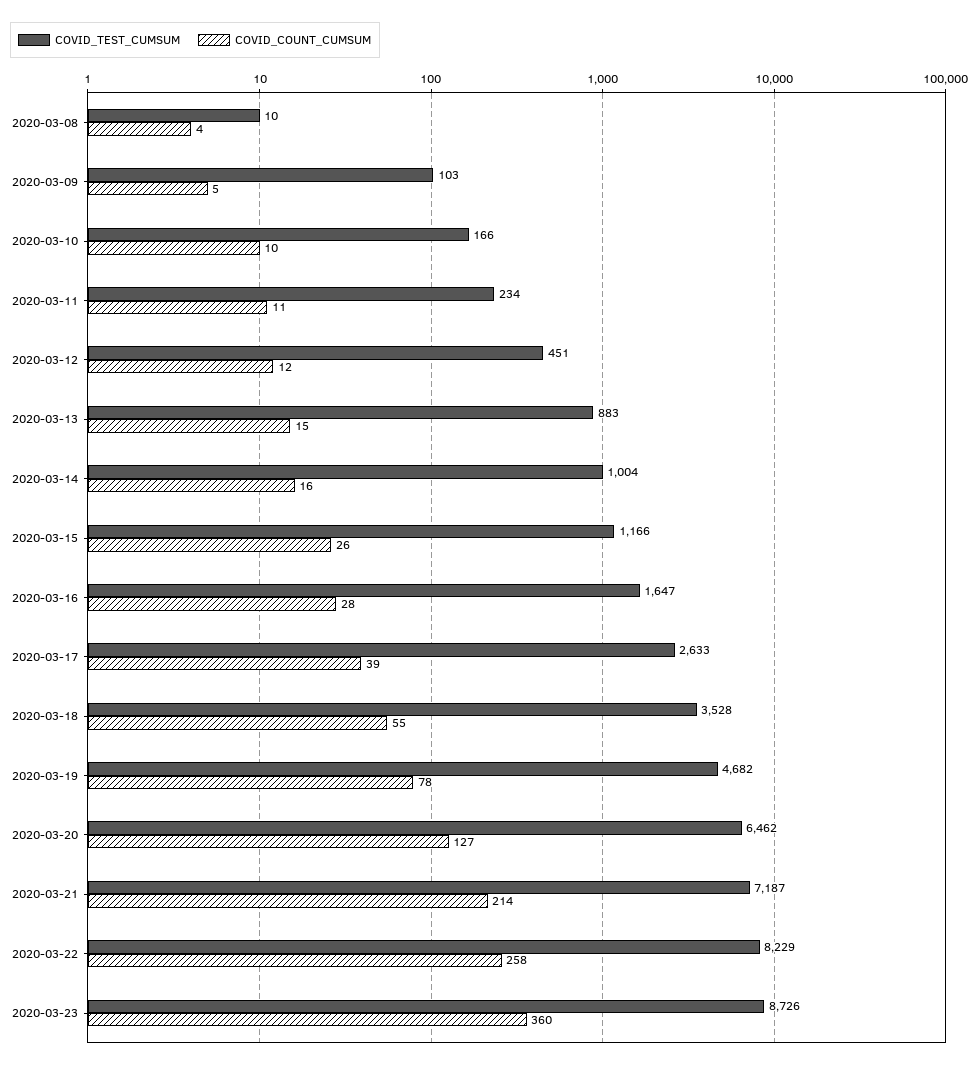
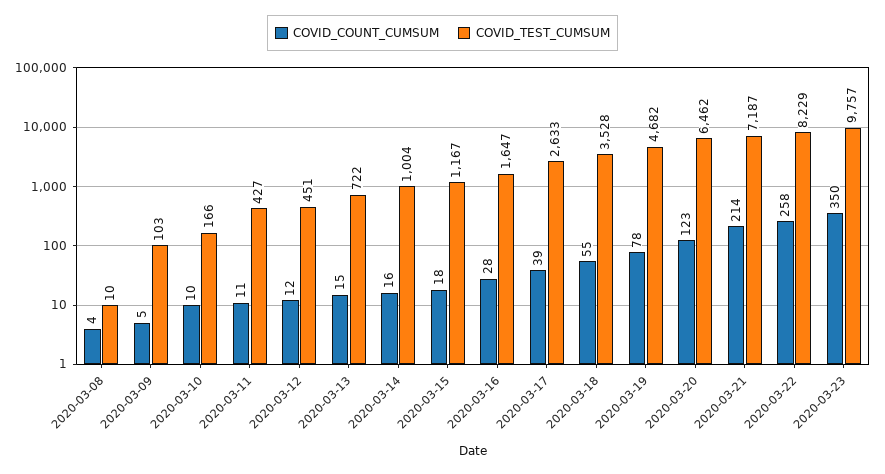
  {
    "COVID_TEST_CUMSUM": {
      "2020-03-08": 10,
      "2020-03-09": 103,
      "2020-03-10": 166,
-     "2020-03-11": 234,
+     "2020-03-11": 427,
      "2020-03-12": 451,
-     "2020-03-13": 883,
+     "2020-03-13": 722,
      "2020-03-14": 1004,
-     "2020-03-15": 1166,
+     "2020-03-15": 1167,
      "2020-03-16": 1647,
      "2020-03-17": 2633,
      "2020-03-18": 3528,
      "2020-03-19": 4682,
      "2020-03-20": 6462,
      "2020-03-21": 7187,
      "2020-03-22": 8229,
-     "2020-03-23": 8726
+     "2020-03-23": 9757
    },
    "COVID_COUNT_CUMSUM": {
      "2020-03-08": 4,
      "2020-03-09": 5,
      "2020-03-10": 10,
      "2020-03-11": 11,
      "2020-03-12": 12,
      "2020-03-13": 15,
      "2020-03-14": 16,
-     "2020-03-15": 26,
+     "2020-03-15": 18,
      "2020-03-16": 28,
      "2020-03-17": 39,
      "2020-03-18": 55,
      "2020-03-19": 78,
-     "2020-03-20": 127,
+     "2020-03-20": 123,
      "2020-03-21": 214,
      "2020-03-22": 258,
-     "2020-03-23": 360
+     "2020-03-23": 350
    }
  }

